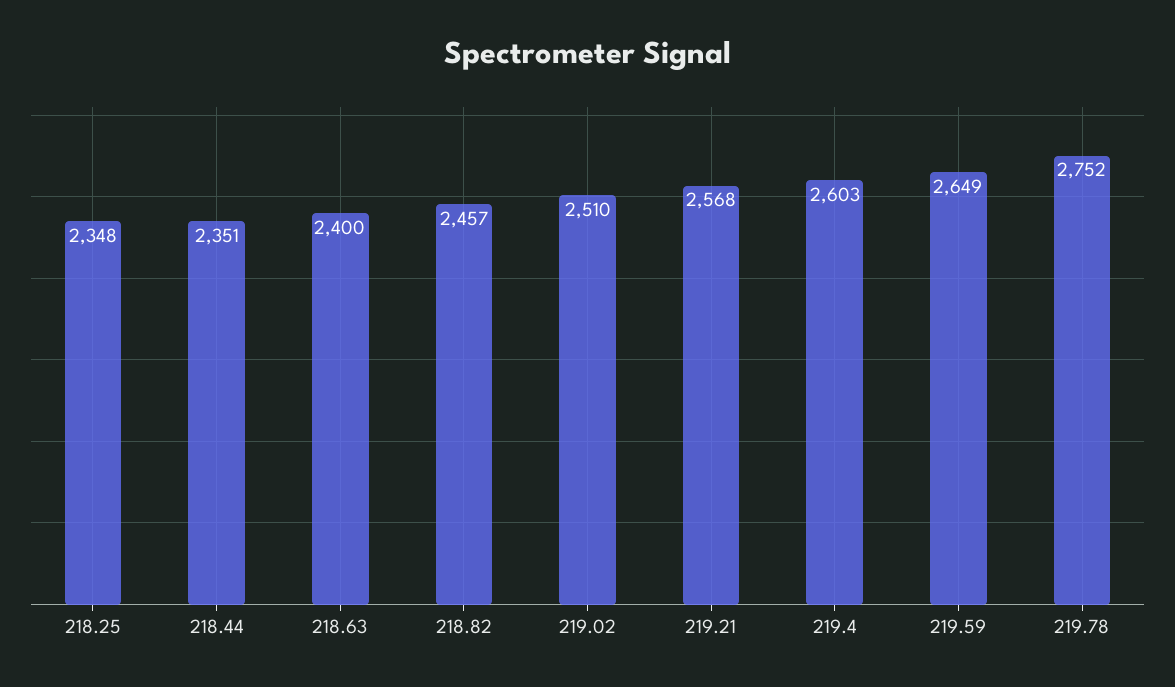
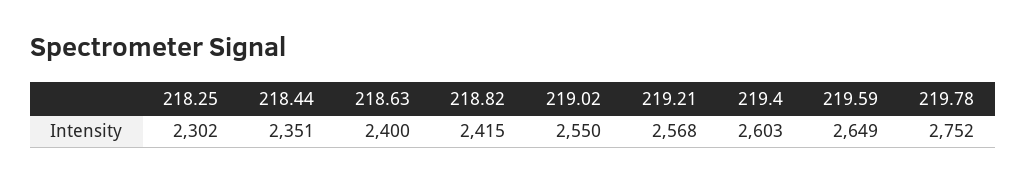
  {
-   "218.25": 2348,
+   "218.25": 2302,
    "218.44": 2351,
    "218.63": 2400,
-   "218.82": 2457,
+   "218.82": 2415,
-   "219.02": 2510,
+   "219.02": 2550,
    "219.21": 2568,
    "219.4": 2603,
    "219.59": 2649,
    "219.78": 2752
  }

